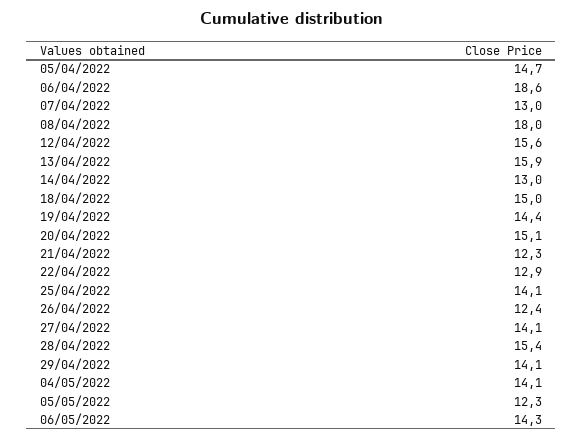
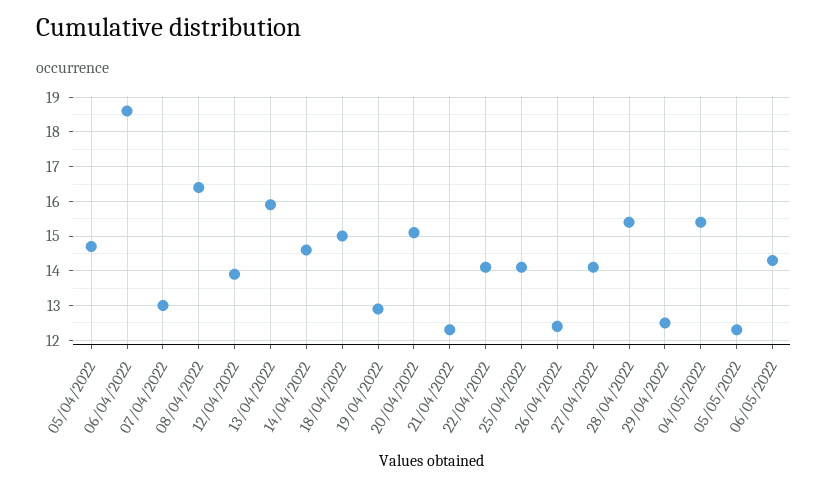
  {
    "05/04/2022": 14.7,
    "06/04/2022": 18.6,
    "07/04/2022": 13,
-   "08/04/2022": 18,
+   "08/04/2022": 16.5,
-   "12/04/2022": 15.6,
+   "12/04/2022": 14,
    "13/04/2022": 15.9,
-   "14/04/2022": 13,
+   "14/04/2022": 14.5,
    "18/04/2022": 15,
-   "19/04/2022": 14.4,
+   "19/04/2022": 13,
    "20/04/2022": 15.1,
    "21/04/2022": 12.3,
-   "22/04/2022": 12.9,
+   "22/04/2022": 14,
    "25/04/2022": 14.1,
    "26/04/2022": 12.4,
    "27/04/2022": 14.1,
    "28/04/2022": 15.4,
-   "29/04/2022": 14.1,
+   "29/04/2022": 12.5,
-   "04/05/2022": 14.1,
+   "04/05/2022": 15.5,
    "05/05/2022": 12.3,
    "06/05/2022": 14.3
  }

